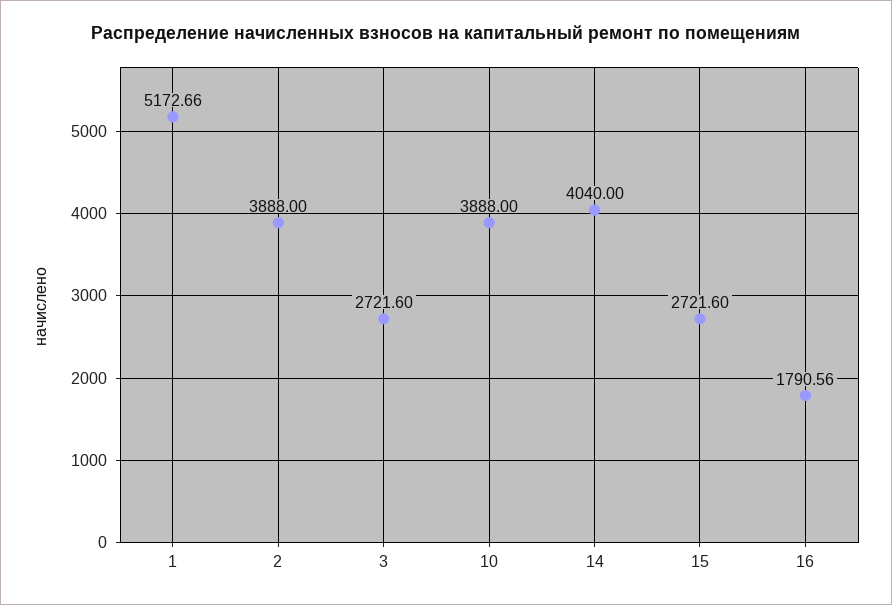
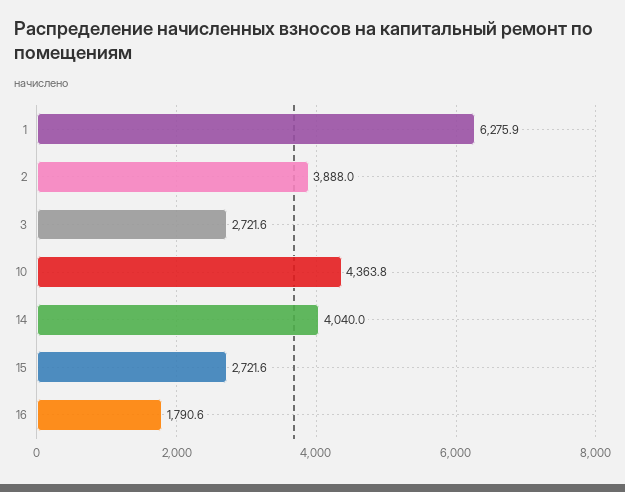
  {
-   "1": 5172.66,
+   "1": 6275.9,
    "2": 3888,
    "3": 2721.6,
-   "10": 3888,
+   "10": 4363.8,
    "14": 4040,
    "15": 2721.6,
    "16": 1790.56
  }

